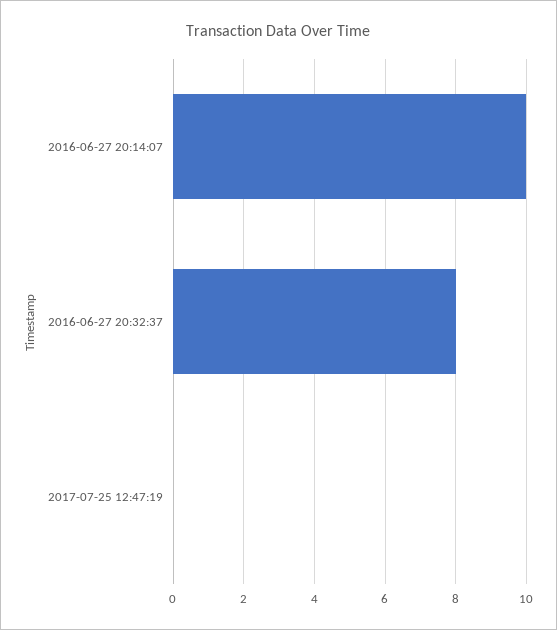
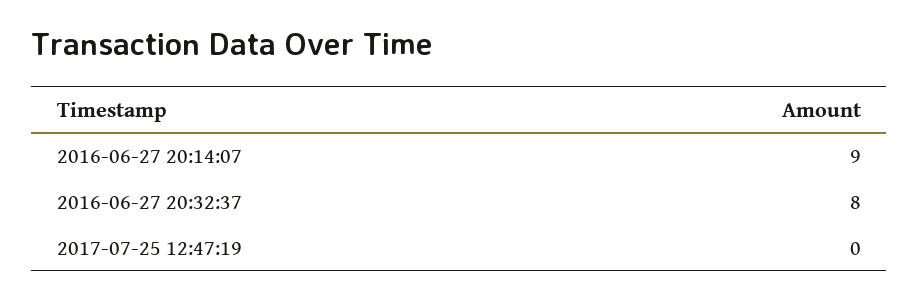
  {
-   "2016-06-27 20:14:07": 10,
+   "2016-06-27 20:14:07": 9,
    "2016-06-27 20:32:37": 8,
    "2017-07-25 12:47:19": 0
  }

